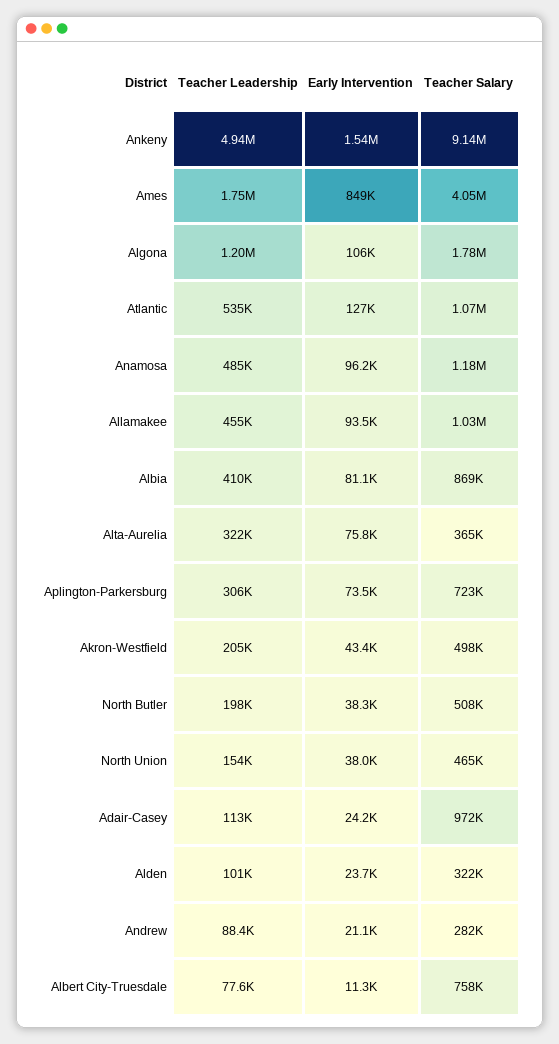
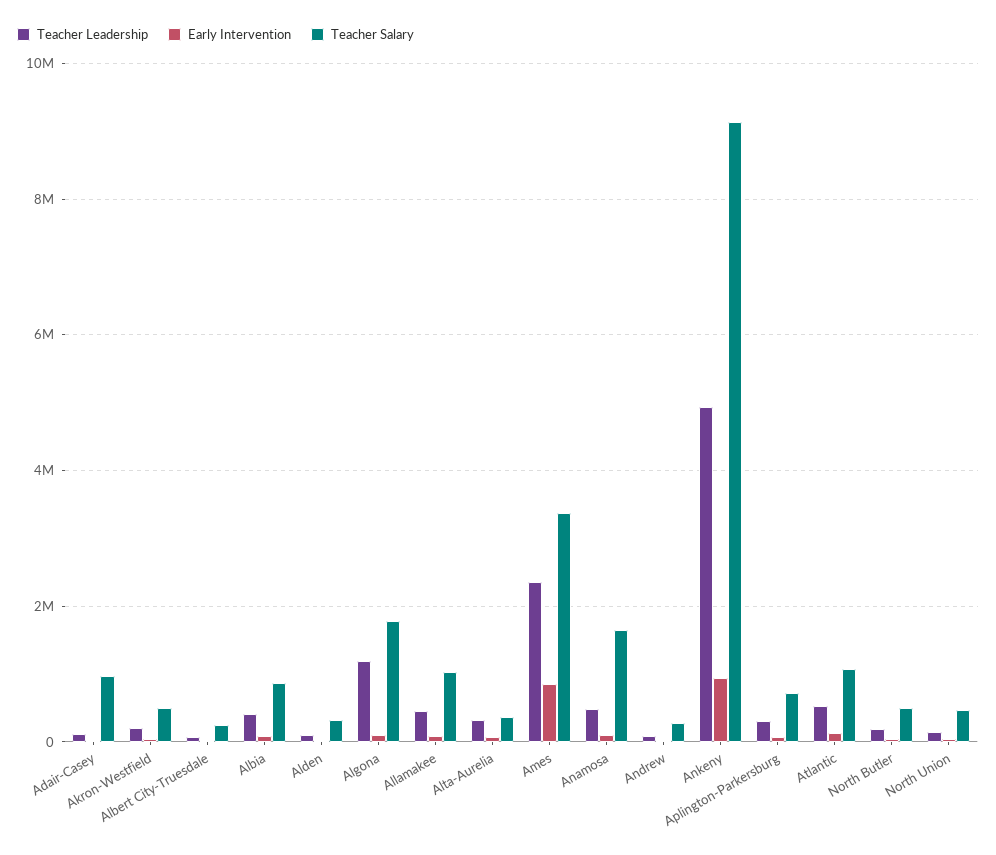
  {
    "Teacher Leadership": {
      "Ankeny": 4940000,
-     "Ames": 1750000,
+     "Ames": 2400000,
      "Algona": 1200000,
      "Atlantic": 535000,
      "Anamosa": 485000,
      "Allamakee": 455000,
      "Albia": 410000,
      "Alta-Aurelia": 322000,
      "Aplington-Parkersburg": 306000,
      "Akron-Westfield": 205000,
      "North Butler": 198000,
      "North Union": 154000,
      "Adair-Casey": 113000,
      "Alden": 101000,
      "Andrew": 88400,
      "Albert City-Truesdale": 77600
    },
    "Early Intervention": {
-     "Ankeny": 1540000,
+     "Ankeny": 1000000,
      "Ames": 849000,
      "Algona": 106000,
      "Atlantic": 127000,
      "Anamosa": 96200,
      "Allamakee": 93500,
      "Albia": 81100,
      "Alta-Aurelia": 75800,
      "Aplington-Parkersburg": 73500,
      "Akron-Westfield": 43400,
      "North Butler": 38300,
      "North Union": 38000,
      "Adair-Casey": 24200,
      "Alden": 23700,
      "Andrew": 21100,
      "Albert City-Truesdale": 11300
    },
    "Teacher Salary": {
      "Ankeny": 9140000,
-     "Ames": 4050000,
+     "Ames": 3400000,
      "Algona": 1780000,
      "Atlantic": 1070000,
-     "Anamosa": 1180000,
+     "Anamosa": 1600000,
      "Allamakee": 1030000,
      "Albia": 869000,
      "Alta-Aurelia": 365000,
      "Aplington-Parkersburg": 723000,
      "Akron-Westfield": 498000,
      "North Butler": 508000,
      "North Union": 465000,
      "Adair-Casey": 972000,
      "Alden": 322000,
      "Andrew": 282000,
-     "Albert City-Truesdale": 758000
+     "Albert City-Truesdale": 200000
    }
  }

